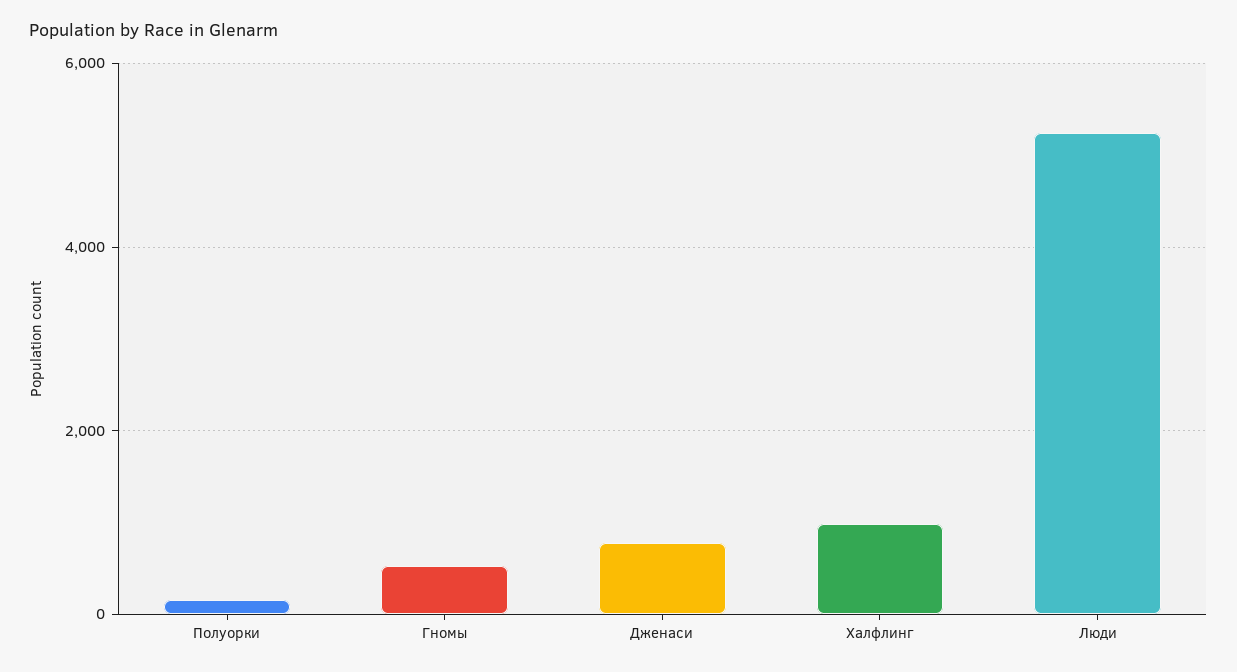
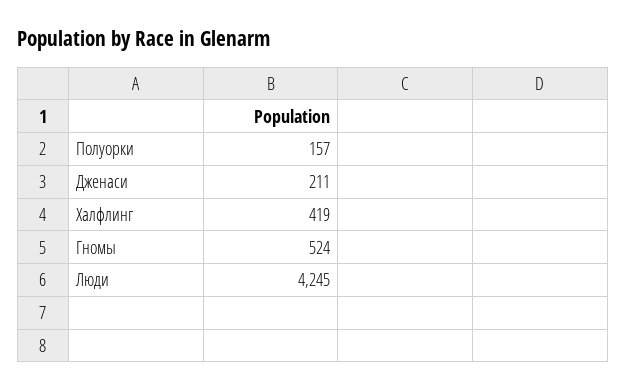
  {
    "Полуорки": 157,
    "Гномы": 524,
-   "Дженаси": 800,
+   "Дженаси": 211,
-   "Халфлинг": 1000,
+   "Халфлинг": 419,
-   "Люди": 5200
+   "Люди": 4245
  }

